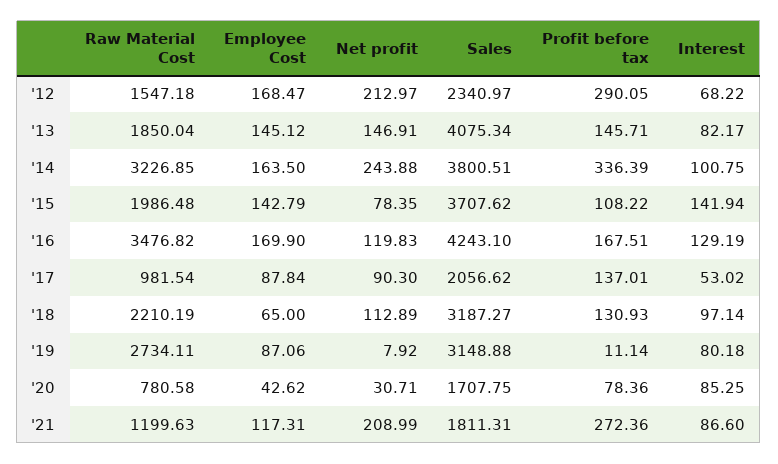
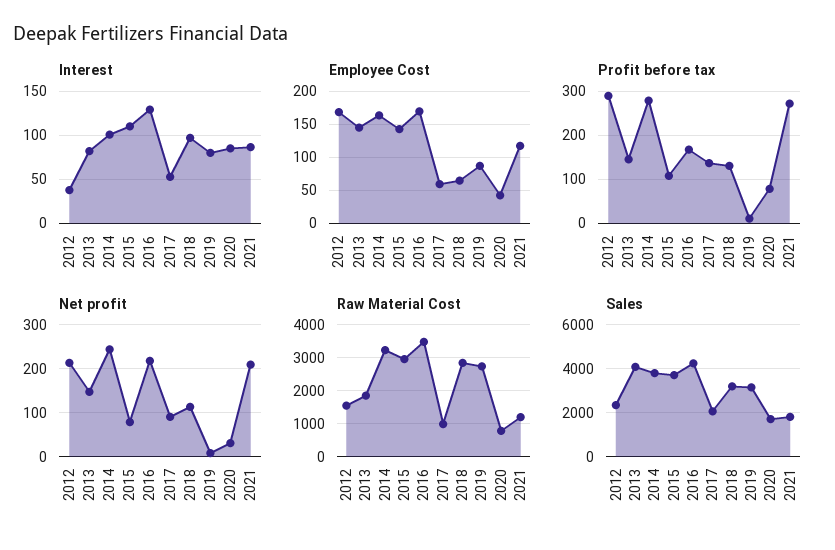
  {
    "Raw Material Cost": {
      "'12": 1547.18,
      "'13": 1850.04,
      "'14": 3226.85,
-     "'15": 1986.48,
+     "'15": 3000,
      "'16": 3476.82,
      "'17": 981.54,
-     "'18": 2210.19,
+     "'18": 2800,
      "'19": 2734.11,
      "'20": 780.58,
      "'21": 1199.63
    },
    "Employee Cost": {
      "'12": 168.47,
      "'13": 145.12,
      "'14": 163.5,
      "'15": 142.79,
      "'16": 169.9,
-     "'17": 87.84,
+     "'17": 60,
      "'18": 65,
      "'19": 87.06,
      "'20": 42.62,
      "'21": 117.31
    },
    "Net profit": {
      "'12": 212.97,
      "'13": 146.91,
      "'14": 243.88,
      "'15": 78.35,
-     "'16": 119.83,
+     "'16": 220,
      "'17": 90.3,
      "'18": 112.89,
      "'19": 7.92,
      "'20": 30.71,
      "'21": 208.99
    },
    "Sales": {
      "'12": 2340.97,
      "'13": 4075.34,
      "'14": 3800.51,
      "'15": 3707.62,
      "'16": 4243.1,
      "'17": 2056.62,
      "'18": 3187.27,
      "'19": 3148.88,
      "'20": 1707.75,
      "'21": 1811.31
    },
    "Profit before tax": {
      "'12": 290.05,
      "'13": 145.71,
-     "'14": 336.39,
+     "'14": 280,
      "'15": 108.22,
      "'16": 167.51,
      "'17": 137.01,
      "'18": 130.93,
      "'19": 11.14,
      "'20": 78.36,
      "'21": 272.36
    },
    "Interest": {
-     "'12": 68.22,
+     "'12": 40,
      "'13": 82.17,
      "'14": 100.75,
-     "'15": 141.94,
+     "'15": 110,
      "'16": 129.19,
      "'17": 53.02,
      "'18": 97.14,
      "'19": 80.18,
      "'20": 85.25,
      "'21": 86.6
    }
  }

